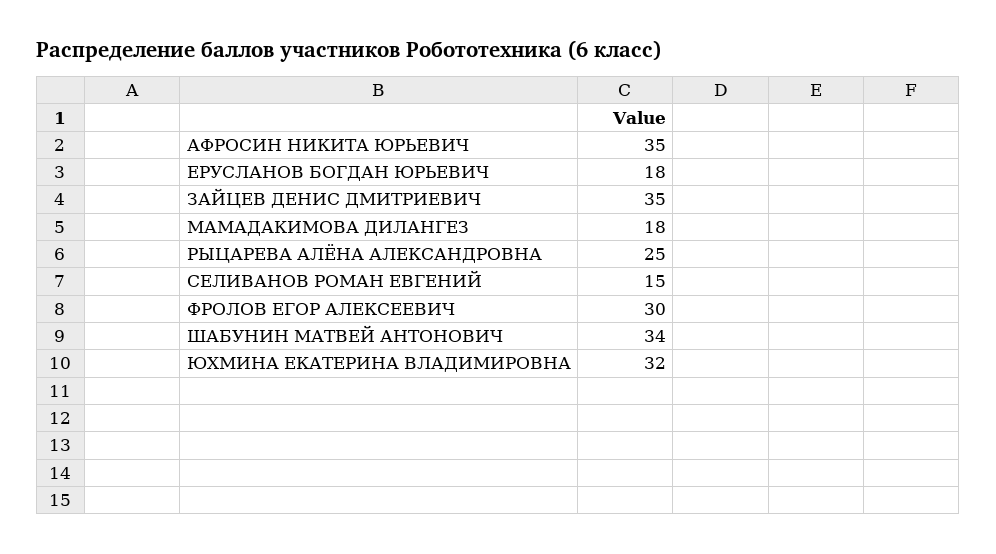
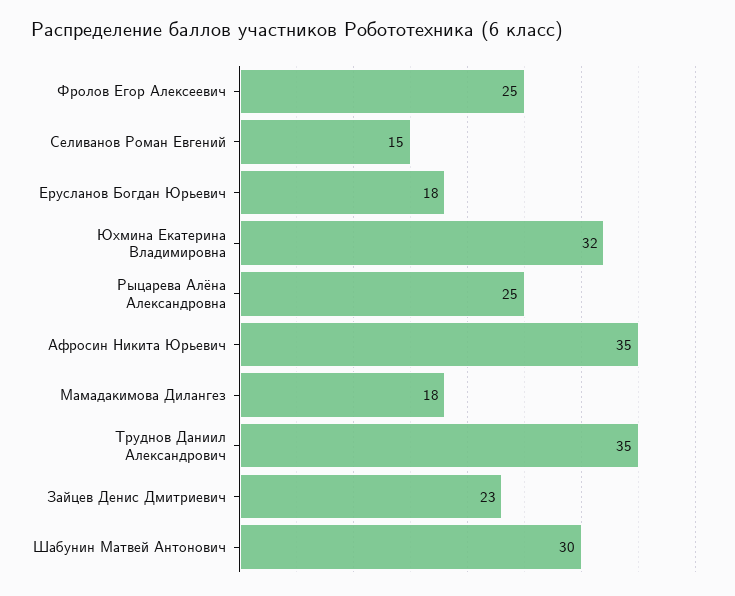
  {
    "АФРОСИН НИКИТА ЮРЬЕВИЧ": 35,
    "ЕРУСЛАНОВ БОГДАН ЮРЬЕВИЧ": 18,
-   "ЗАЙЦЕВ ДЕНИС ДМИТРИЕВИЧ": 35,
+   "ЗАЙЦЕВ ДЕНИС ДМИТРИЕВИЧ": 23,
    "МАМАДАКИМОВА ДИЛАНГЕЗ": 18,
    "РЫЦАРЕВА АЛЁНА АЛЕКСАНДРОВНА": 25,
    "СЕЛИВАНОВ РОМАН ЕВГЕНИЙ": 15,
-   "ФРОЛОВ ЕГОР АЛЕКСЕЕВИЧ": 30,
+   "ФРОЛОВ ЕГОР АЛЕКСЕЕВИЧ": 25,
-   "ШАБУНИН МАТВЕЙ АНТОНОВИЧ": 34,
+   "ШАБУНИН МАТВЕЙ АНТОНОВИЧ": 30,
-   "ЮХМИНА ЕКАТЕРИНА ВЛАДИМИРОВНА": 32
+   "ЮХМИНА ЕКАТЕРИНА ВЛАДИМИРОВНА": 32,
+   "Труднов Даниил Александрович": 35
  }

